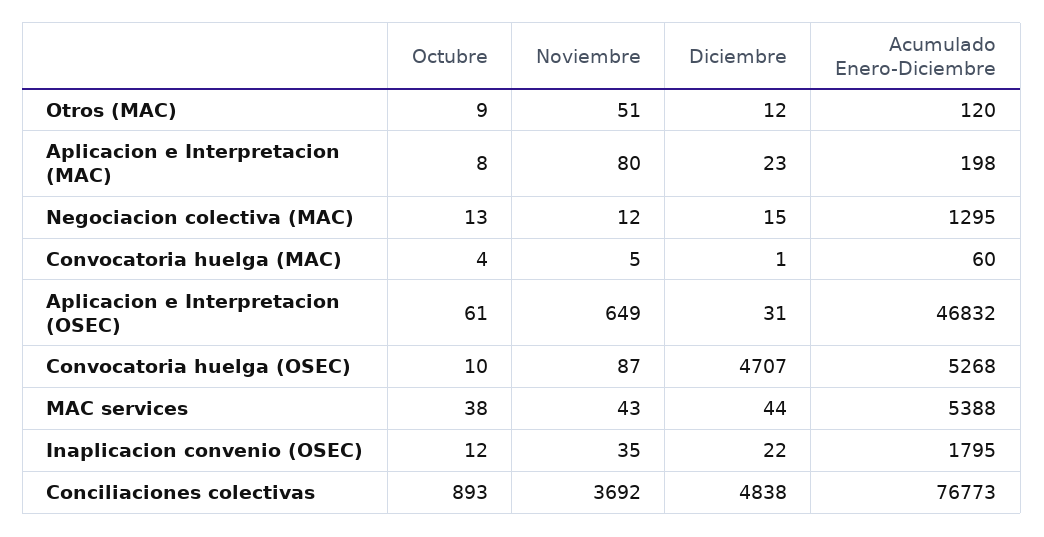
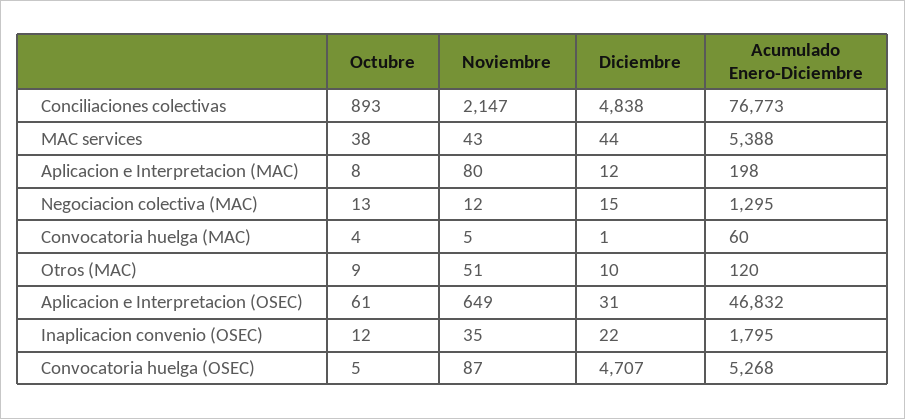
  {
    "Octubre": {
      "Otros (MAC)": 9,
      "Aplicacion e Interpretacion (MAC)": 8,
      "Negociacion colectiva (MAC)": 13,
      "Convocatoria huelga (MAC)": 4,
      "Aplicacion e Interpretacion (OSEC)": 61,
-     "Convocatoria huelga (OSEC)": 10,
+     "Convocatoria huelga (OSEC)": 5,
      "MAC services": 38,
      "Inaplicacion convenio (OSEC)": 12,
      "Conciliaciones colectivas": 893
    },
    "Noviembre": {
      "Otros (MAC)": 51,
      "Aplicacion e Interpretacion (MAC)": 80,
      "Negociacion colectiva (MAC)": 12,
      "Convocatoria huelga (MAC)": 5,
      "Aplicacion e Interpretacion (OSEC)": 649,
      "Convocatoria huelga (OSEC)": 87,
      "MAC services": 43,
      "Inaplicacion convenio (OSEC)": 35,
-     "Conciliaciones colectivas": 3692
+     "Conciliaciones colectivas": 2147
    },
    "Diciembre": {
-     "Otros (MAC)": 12,
+     "Otros (MAC)": 10,
-     "Aplicacion e Interpretacion (MAC)": 23,
+     "Aplicacion e Interpretacion (MAC)": 12,
      "Negociacion colectiva (MAC)": 15,
      "Convocatoria huelga (MAC)": 1,
      "Aplicacion e Interpretacion (OSEC)": 31,
      "Convocatoria huelga (OSEC)": 4707,
      "MAC services": 44,
      "Inaplicacion convenio (OSEC)": 22,
      "Conciliaciones colectivas": 4838
    },
    "Acumulado Enero-Diciembre": {
      "Otros (MAC)": 120,
      "Aplicacion e Interpretacion (MAC)": 198,
      "Negociacion colectiva (MAC)": 1295,
      "Convocatoria huelga (MAC)": 60,
      "Aplicacion e Interpretacion (OSEC)": 46832,
      "Convocatoria huelga (OSEC)": 5268,
      "MAC services": 5388,
      "Inaplicacion convenio (OSEC)": 1795,
      "Conciliaciones colectivas": 76773
    }
  }

